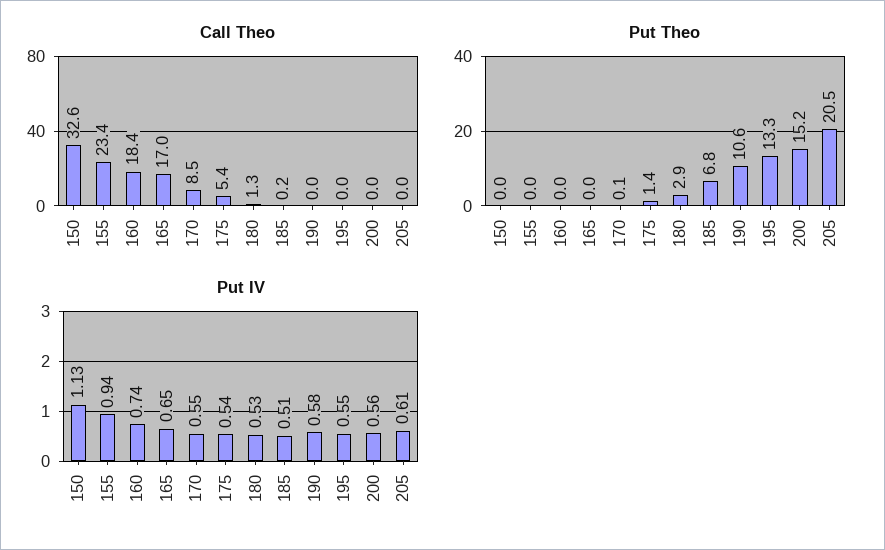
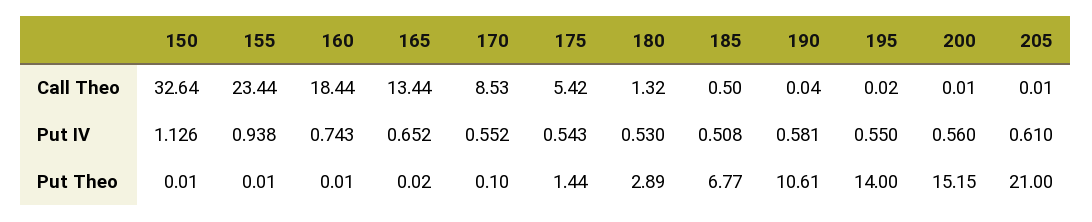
  {
    "Call Theo": {
      "150": 32.64,
      "155": 23.44,
      "160": 18.44,
-     "165": 17,
+     "165": 13.44,
      "170": 8.53,
      "175": 5.42,
      "180": 1.32,
-     "185": 0.2,
+     "185": 0.5,
      "190": 0.04,
      "195": 0.02,
      "200": 0.01,
      "205": 0.01
    },
    "Put Theo": {
      "150": 0.01,
      "155": 0.01,
      "160": 0.01,
      "165": 0.02,
      "170": 0.1,
      "175": 1.44,
      "180": 2.89,
      "185": 6.77,
      "190": 10.61,
-     "195": 13.3,
+     "195": 14,
      "200": 15.15,
-     "205": 20.5
+     "205": 21
    },
    "Put IV": {
      "150": 1.126,
      "155": 0.938,
      "160": 0.743,
      "165": 0.652,
      "170": 0.552,
      "175": 0.543,
      "180": 0.53,
      "185": 0.508,
      "190": 0.581,
      "195": 0.55,
      "200": 0.56,
      "205": 0.61
    }
  }

